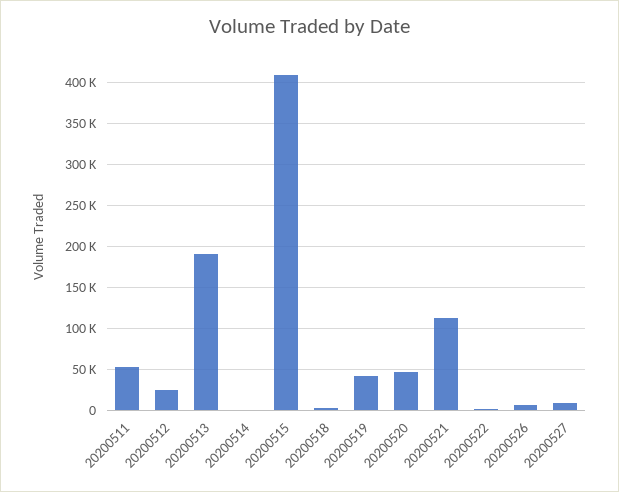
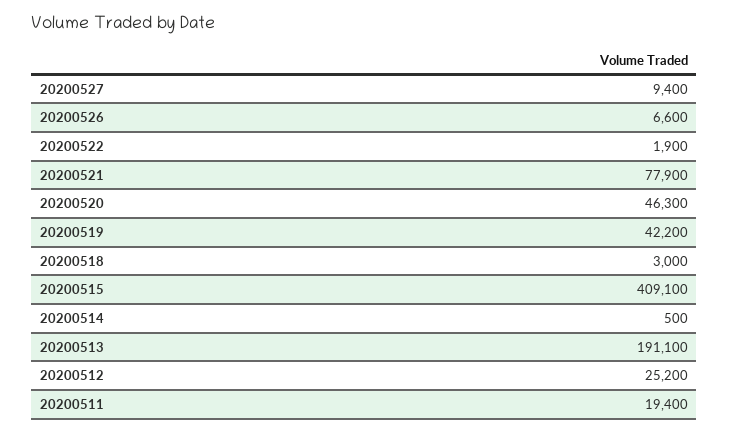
  {
-   "20200511": 50000,
+   "20200511": 19400,
    "20200512": 25200,
    "20200513": 191100,
    "20200514": 500,
    "20200515": 409100,
    "20200518": 3000,
    "20200519": 42200,
    "20200520": 46300,
-   "20200521": 110000,
+   "20200521": 77900,
    "20200522": 1900,
    "20200526": 6600,
    "20200527": 9400
  }

